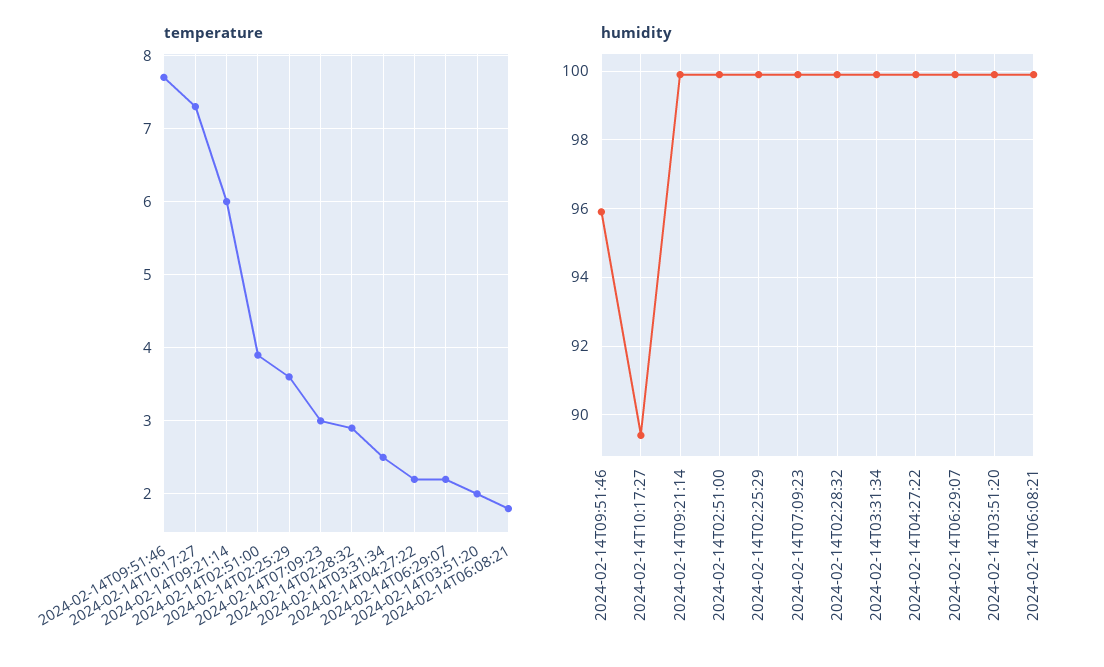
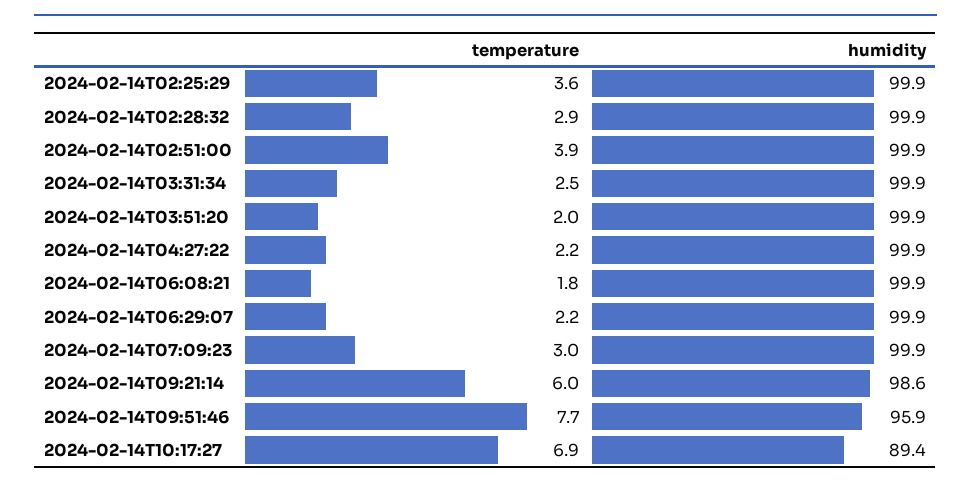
  {
    "temperature": {
      "2024-02-14T09:51:46": 7.7,
-     "2024-02-14T10:17:27": 7.3,
+     "2024-02-14T10:17:27": 6.9,
      "2024-02-14T09:21:14": 6,
      "2024-02-14T02:51:00": 3.9,
      "2024-02-14T02:25:29": 3.6,
      "2024-02-14T07:09:23": 3,
      "2024-02-14T02:28:32": 2.9,
      "2024-02-14T03:31:34": 2.5,
      "2024-02-14T04:27:22": 2.2,
      "2024-02-14T06:29:07": 2.2,
      "2024-02-14T03:51:20": 2,
      "2024-02-14T06:08:21": 1.8
    },
    "humidity": {
      "2024-02-14T09:51:46": 95.9,
      "2024-02-14T10:17:27": 89.4,
-     "2024-02-14T09:21:14": 100,
+     "2024-02-14T09:21:14": 98.6,
      "2024-02-14T02:51:00": 99.9,
      "2024-02-14T02:25:29": 99.9,
      "2024-02-14T07:09:23": 99.9,
      "2024-02-14T02:28:32": 99.9,
      "2024-02-14T03:31:34": 99.9,
      "2024-02-14T04:27:22": 99.9,
      "2024-02-14T06:29:07": 99.9,
      "2024-02-14T03:51:20": 99.9,
      "2024-02-14T06:08:21": 99.9
    }
  }

